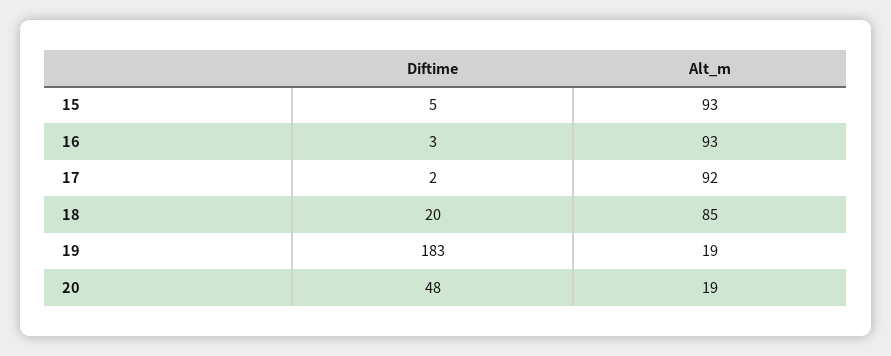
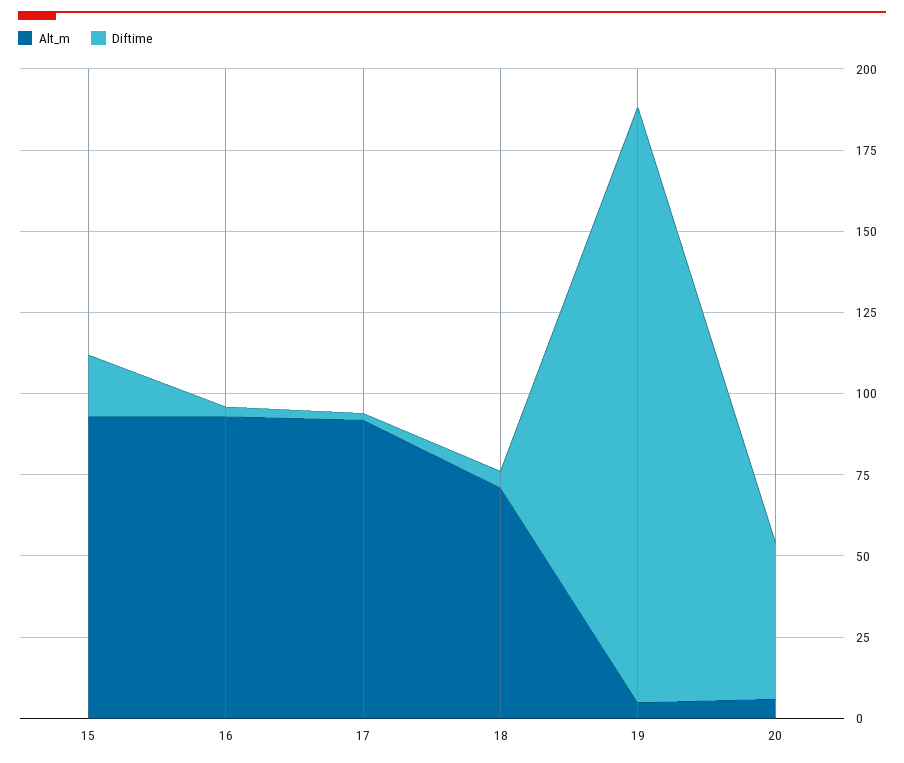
  {
    "Diftime": {
-     "15": 5,
+     "15": 20,
      "16": 3,
      "17": 2,
-     "18": 20,
+     "18": 5,
      "19": 183,
      "20": 48
    },
    "Alt_m": {
      "15": 93,
      "16": 93,
      "17": 92,
-     "18": 85,
+     "18": 70,
-     "19": 19,
+     "19": 5,
-     "20": 19
+     "20": 5
    }
  }

